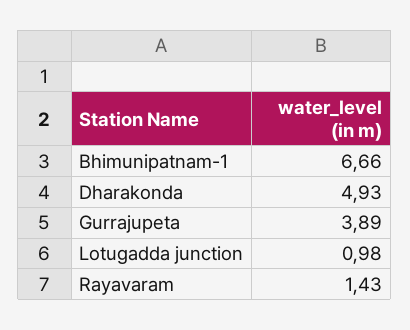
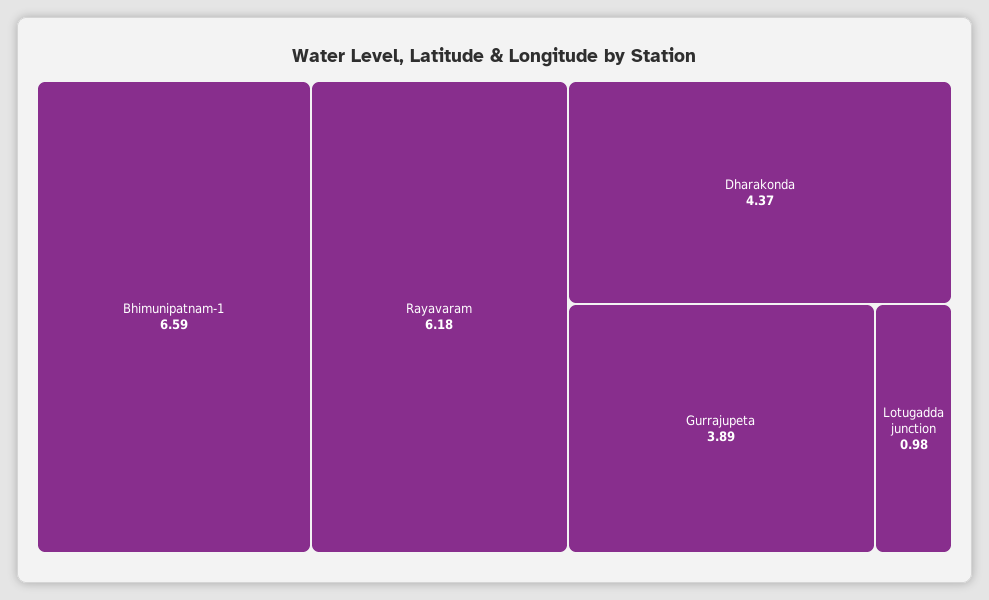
  {
-   "Bhimunipatnam-1": 6.66,
+   "Bhimunipatnam-1": 6.59,
-   "Dharakonda": 4.93,
+   "Dharakonda": 4.37,
    "Gurrajupeta": 3.89,
    "Lotugadda junction": 0.98,
-   "Rayavaram": 1.43
+   "Rayavaram": 6.18
  }

